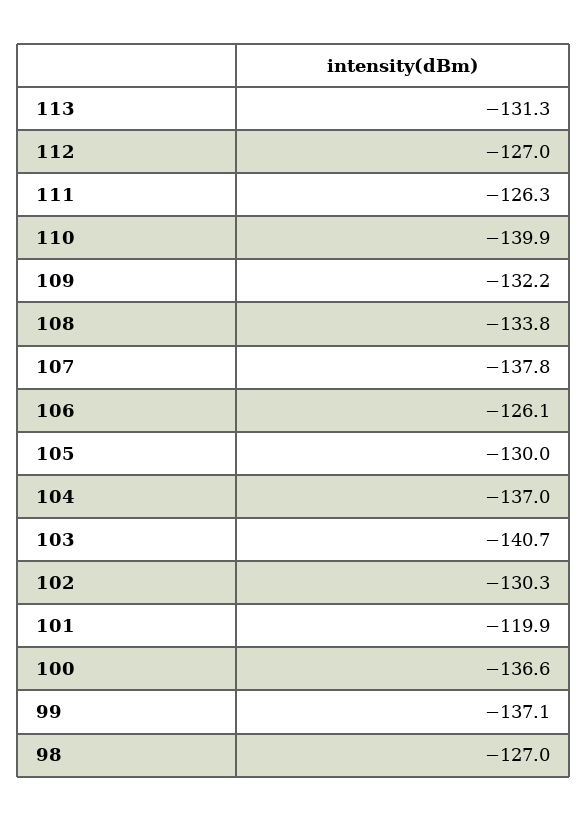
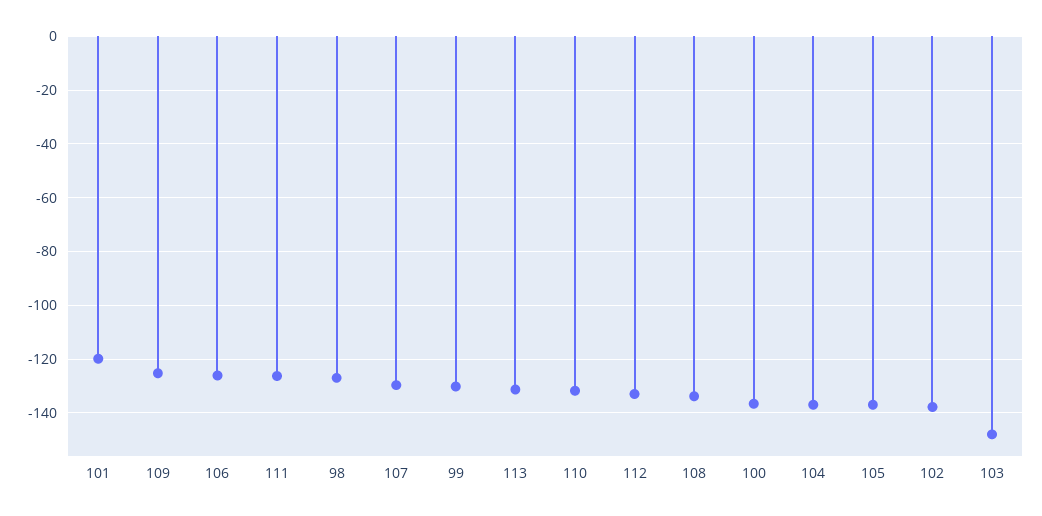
  {
    "113": -131.3,
-   "112": -127,
+   "112": -132.5,
    "111": -126.3,
-   "110": -139.9,
+   "110": -132.5,
-   "109": -132.2,
+   "109": -125,
    "108": -133.8,
-   "107": -137.8,
+   "107": -130,
    "106": -126.1,
-   "105": -130,
+   "105": -137.5,
    "104": -137,
-   "103": -140.7,
+   "103": -147.5,
-   "102": -130.3,
+   "102": -137.5,
    "101": -119.9,
    "100": -136.6,
-   "99": -137.1,
+   "99": -130,
    "98": -127
  }

